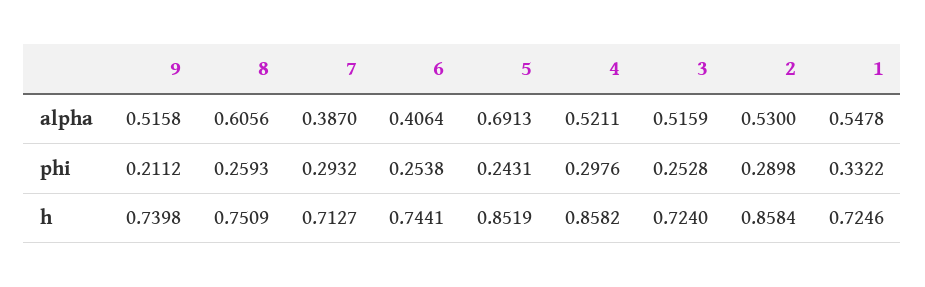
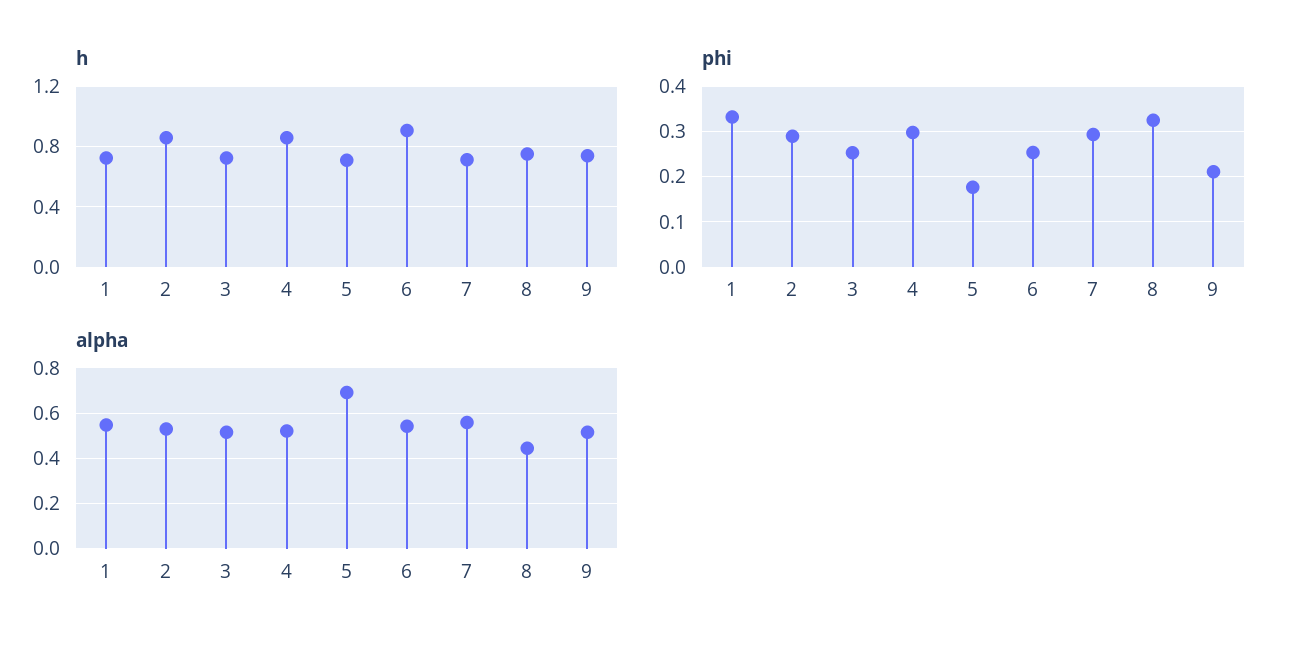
  {
    "alpha": {
      "9": 0.5158,
-     "8": 0.6056,
+     "8": 0.45,
-     "7": 0.387,
+     "7": 0.55,
-     "6": 0.4064,
+     "6": 0.55,
      "5": 0.6913,
      "4": 0.5211,
      "3": 0.5159,
      "2": 0.53,
      "1": 0.5478
    },
    "phi": {
      "9": 0.2112,
-     "8": 0.2593,
+     "8": 0.32,
      "7": 0.2932,
      "6": 0.2538,
-     "5": 0.2431,
+     "5": 0.18,
      "4": 0.2976,
      "3": 0.2528,
      "2": 0.2898,
      "1": 0.3322
    },
    "h": {
      "9": 0.7398,
      "8": 0.7509,
      "7": 0.7127,
-     "6": 0.7441,
+     "6": 0.9,
-     "5": 0.8519,
+     "5": 0.7,
      "4": 0.8582,
      "3": 0.724,
      "2": 0.8584,
      "1": 0.7246
    }
  }

